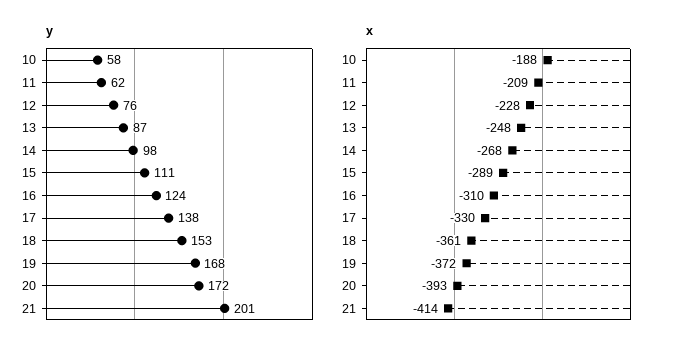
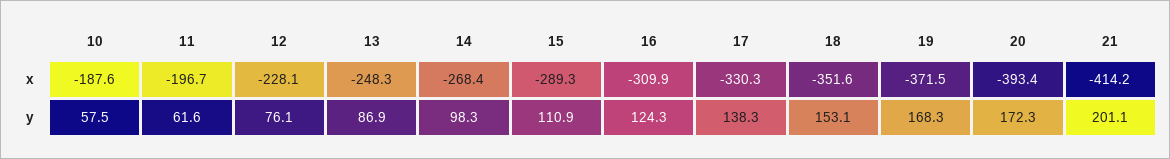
  {
    "y": {
      "10": 57.5,
      "11": 61.6,
      "12": 76.1,
      "13": 86.9,
      "14": 98.3,
      "15": 110.9,
      "16": 124.3,
      "17": 138.3,
      "18": 153.1,
      "19": 168.3,
      "20": 172.3,
      "21": 201.1
    },
    "x": {
      "10": -187.6,
-     "11": -209,
+     "11": -196.7,
      "12": -228.1,
      "13": -248.3,
      "14": -268.4,
      "15": -289.3,
      "16": -309.9,
      "17": -330.3,
-     "18": -361,
+     "18": -351.6,
      "19": -371.5,
      "20": -393.4,
      "21": -414.2
    }
  }

